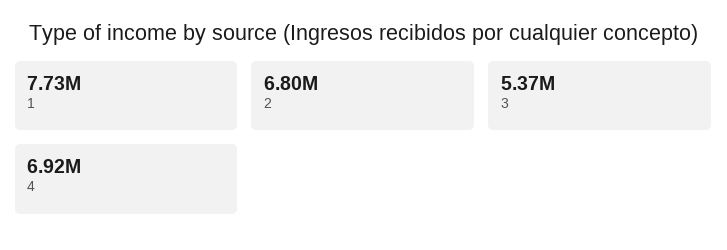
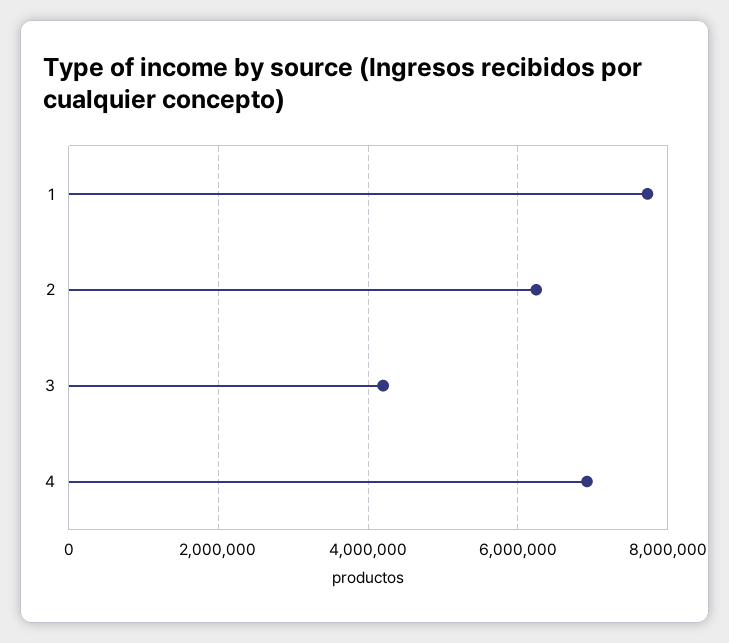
  {
    "1": 7730000,
-   "2": 6800000,
+   "2": 6200000,
-   "3": 5370000,
+   "3": 4200000,
    "4": 6920000
  }

